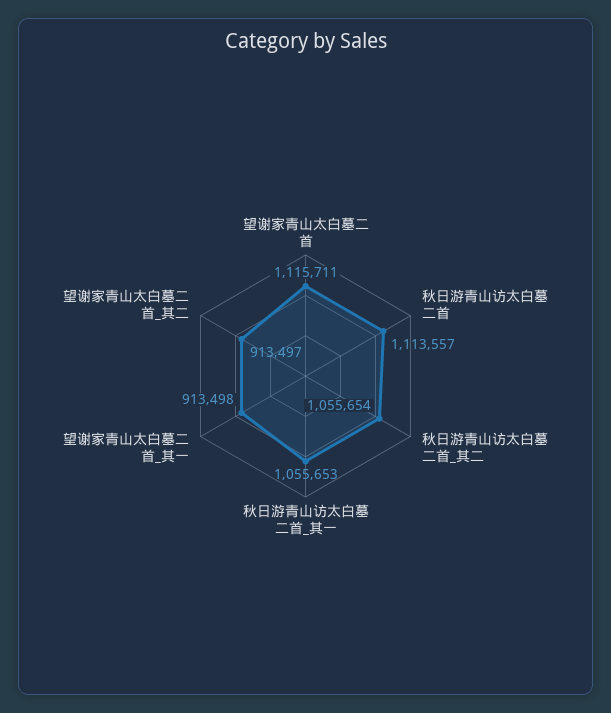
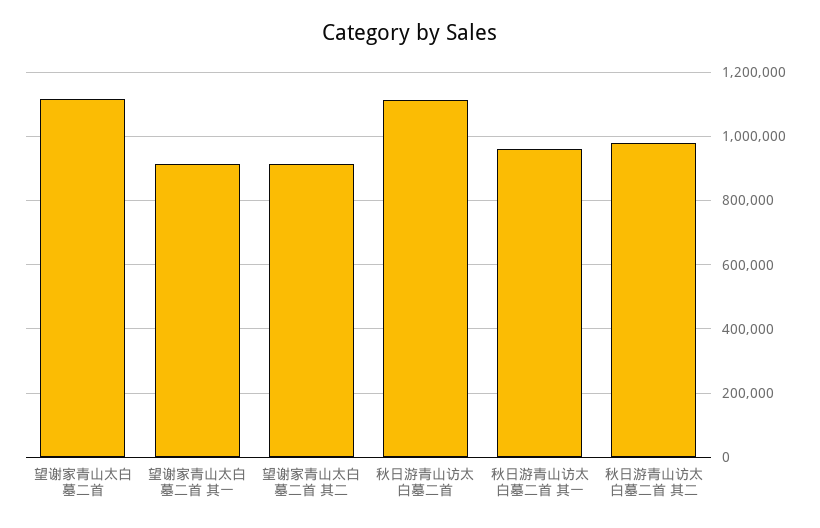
  {
    "望谢家青山太白墓二首": 1115711,
    "秋日游青山访太白墓二首": 1113557,
-   "秋日游青山访太白墓二首_其二": 1055654,
+   "秋日游青山访太白墓二首_其二": 980000,
-   "秋日游青山访太白墓二首_其一": 1055653,
+   "秋日游青山访太白墓二首_其一": 960000,
    "望谢家青山太白墓二首_其一": 913498,
    "望谢家青山太白墓二首_其二": 913497
  }

